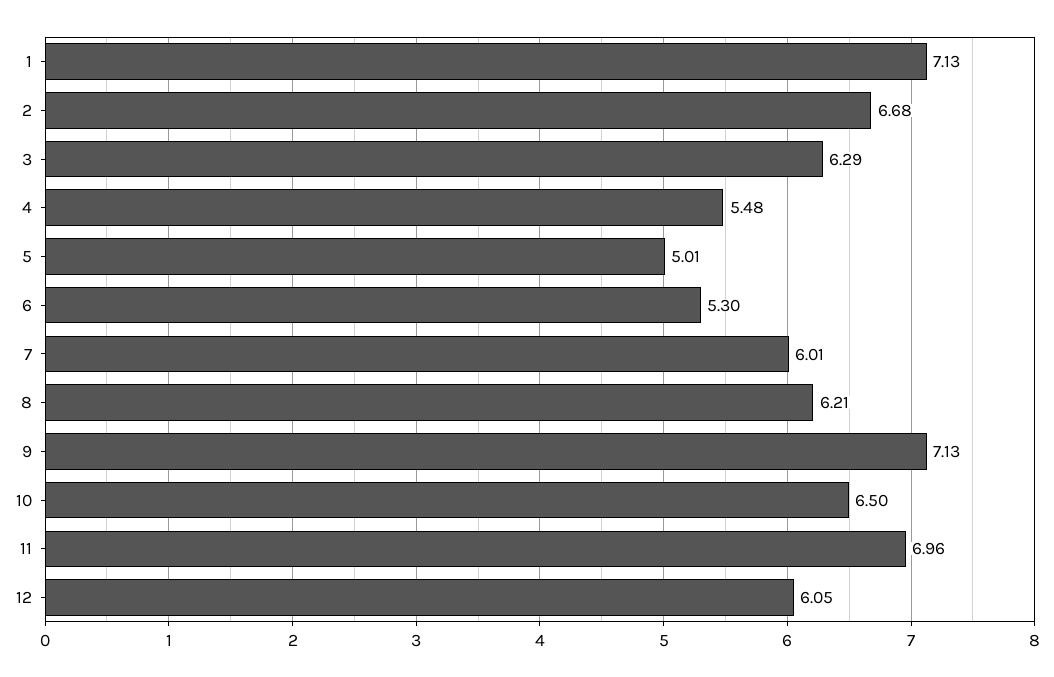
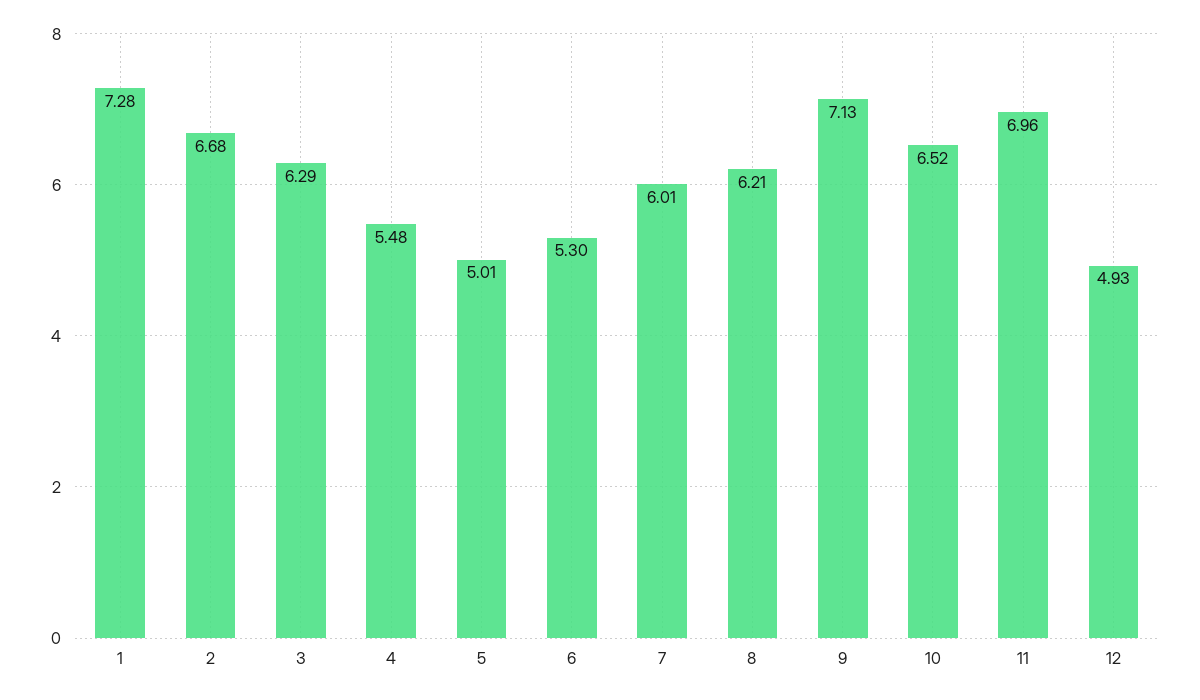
  {
-   "1": 7.13,
+   "1": 7.28,
    "2": 6.68,
    "3": 6.29,
    "4": 5.48,
    "5": 5.01,
    "6": 5.3,
    "7": 6.01,
    "8": 6.21,
    "9": 7.13,
-   "10": 6.5,
+   "10": 6.52,
    "11": 6.96,
-   "12": 6.05
+   "12": 4.93
  }

